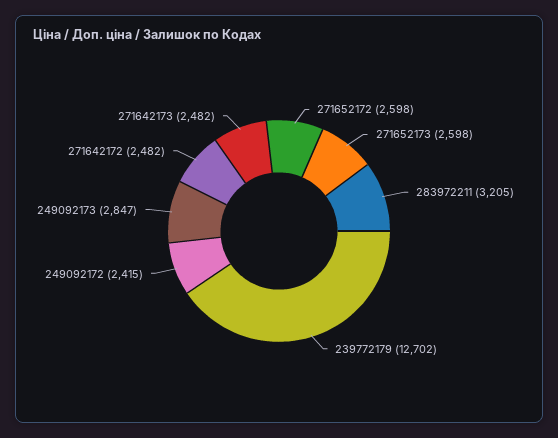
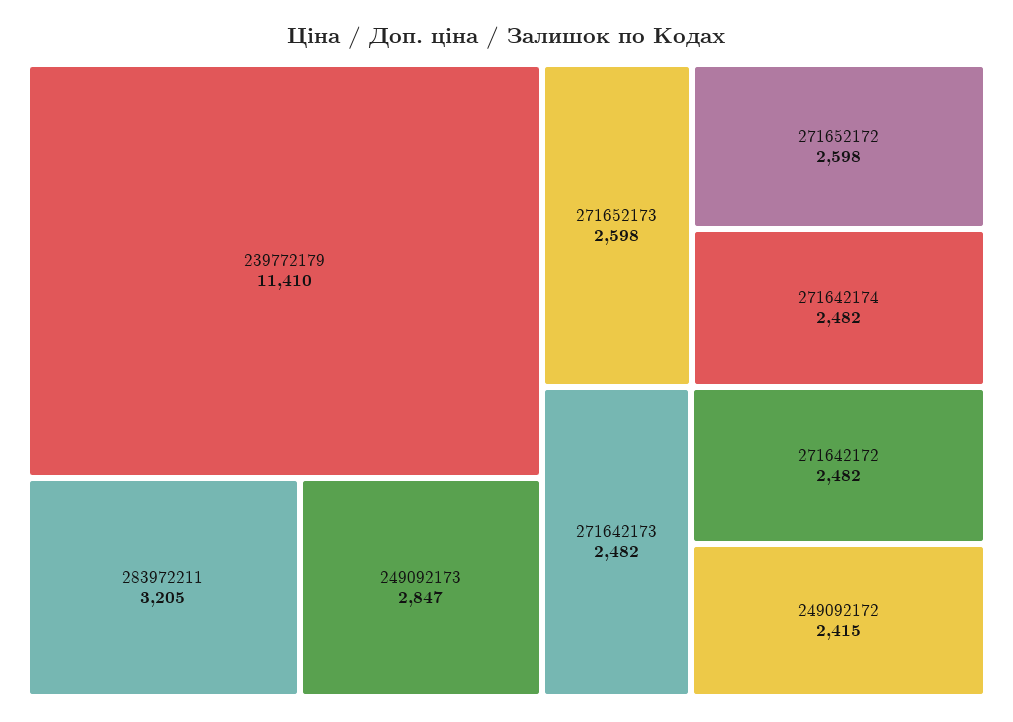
  {
    "271652172": 2598,
    "271652173": 2598,
    "283972211": 3205,
-   "239772179": 12702,
+   "239772179": 11410,
    "249092172": 2415,
    "249092173": 2847,
    "271642172": 2482,
-   "271642173": 2482
+   "271642173": 2482,
+   "271642174": 2482
  }

